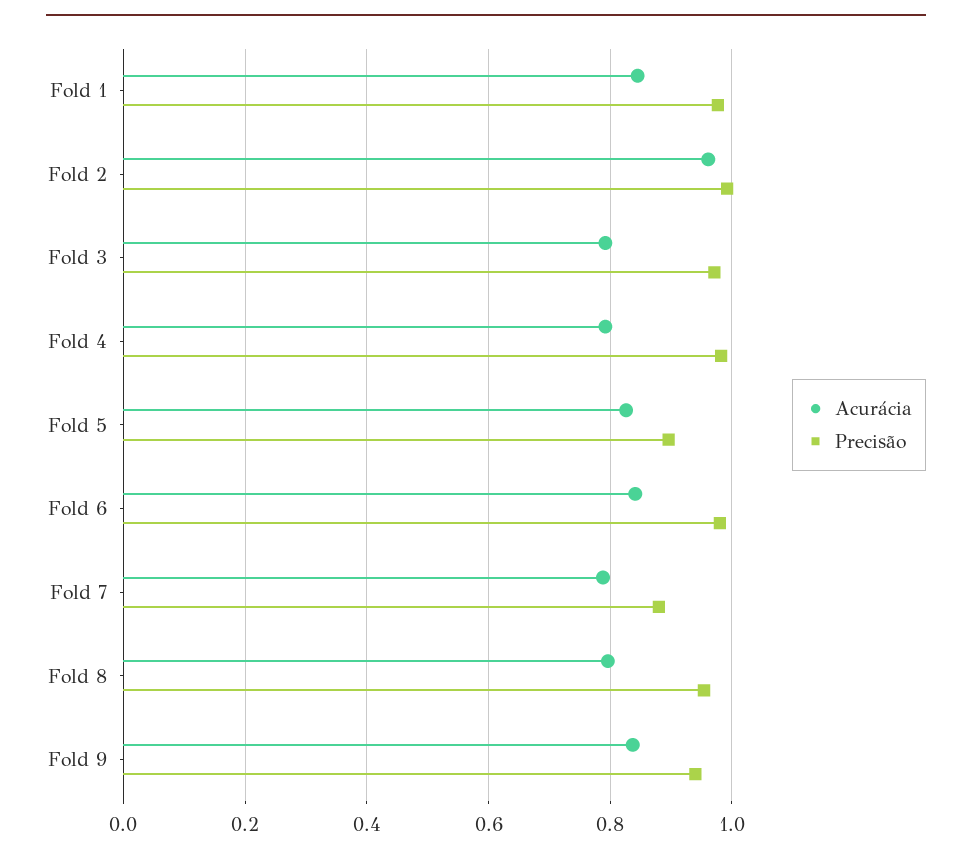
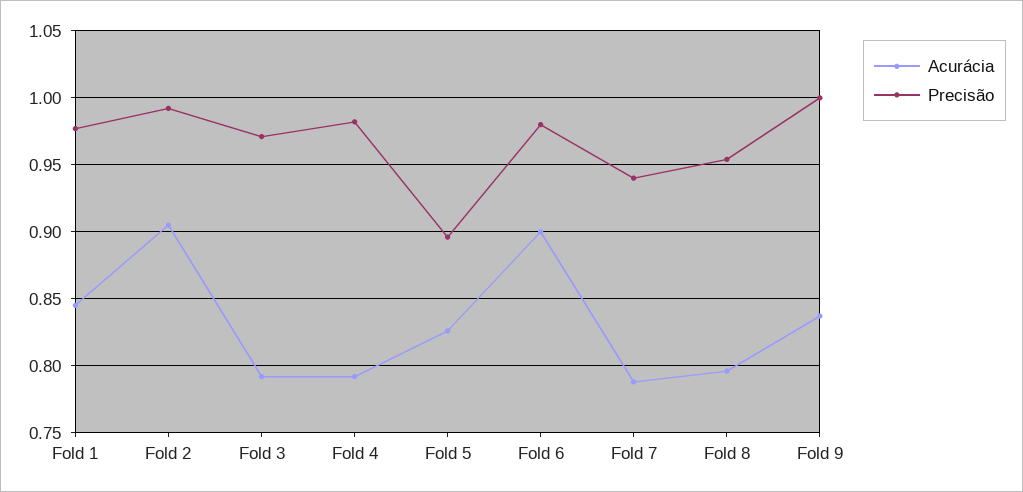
  {
    "Acurácia": {
      "Fold 1": 0.845,
-     "Fold 2": 0.96,
+     "Fold 2": 0.905,
      "Fold 3": 0.79,
      "Fold 4": 0.79,
      "Fold 5": 0.825,
-     "Fold 6": 0.84,
+     "Fold 6": 0.9,
      "Fold 7": 0.79,
      "Fold 8": 0.795,
      "Fold 9": 0.835
    },
    "Precisão": {
      "Fold 1": 0.975,
      "Fold 2": 0.99,
      "Fold 3": 0.97,
      "Fold 4": 0.98,
      "Fold 5": 0.895,
      "Fold 6": 0.98,
-     "Fold 7": 0.88,
+     "Fold 7": 0.94,
      "Fold 8": 0.955,
-     "Fold 9": 0.94
+     "Fold 9": 1
    }
  }

